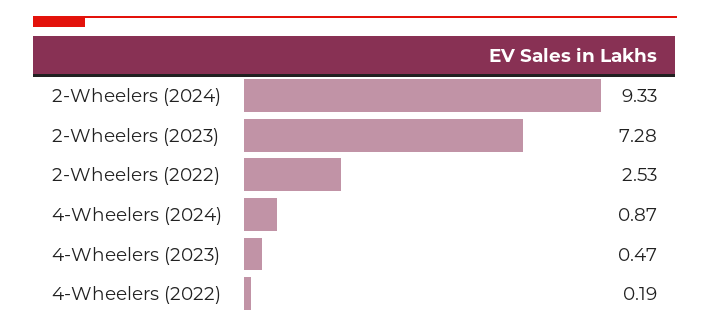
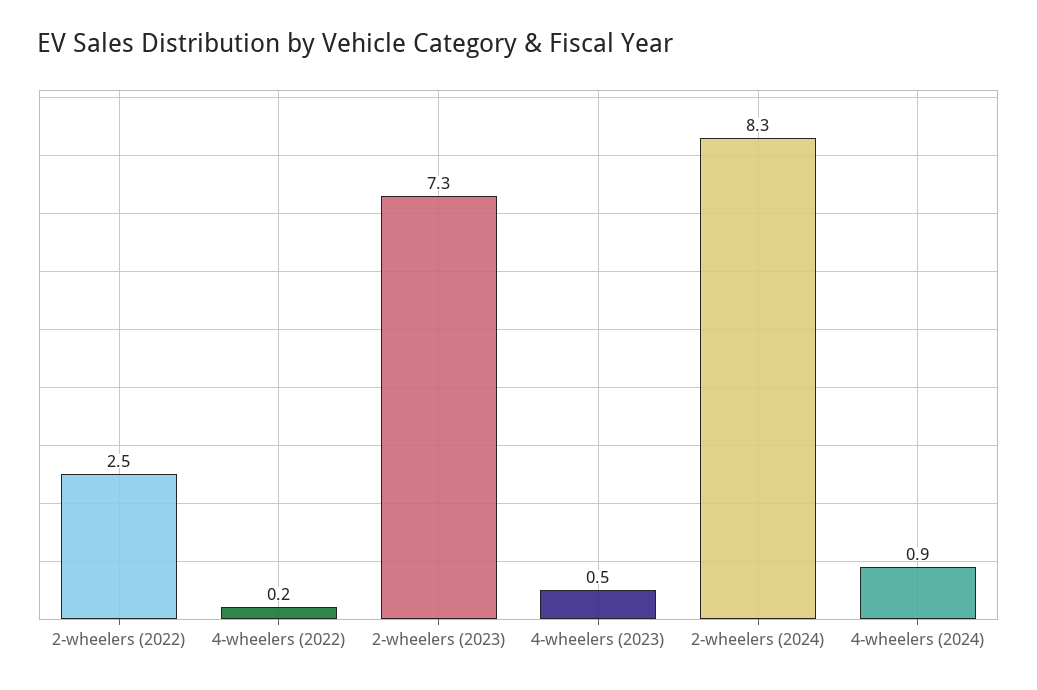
  {
-   "2-Wheelers (2024)": 9.33,
+   "2-Wheelers (2024)": 8.3,
    "2-Wheelers (2023)": 7.28,
    "2-Wheelers (2022)": 2.53,
    "4-Wheelers (2024)": 0.87,
    "4-Wheelers (2023)": 0.47,
    "4-Wheelers (2022)": 0.19
  }

